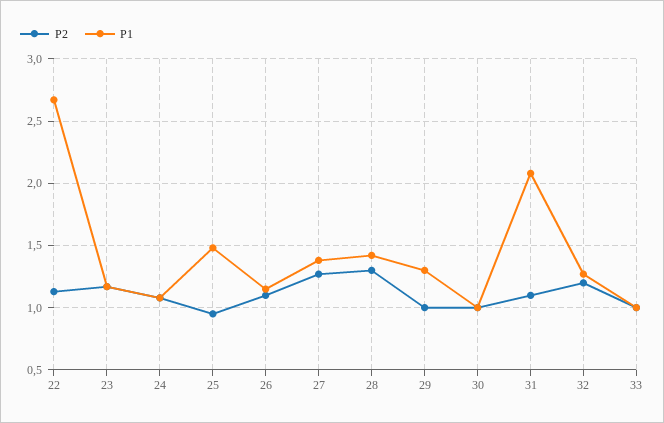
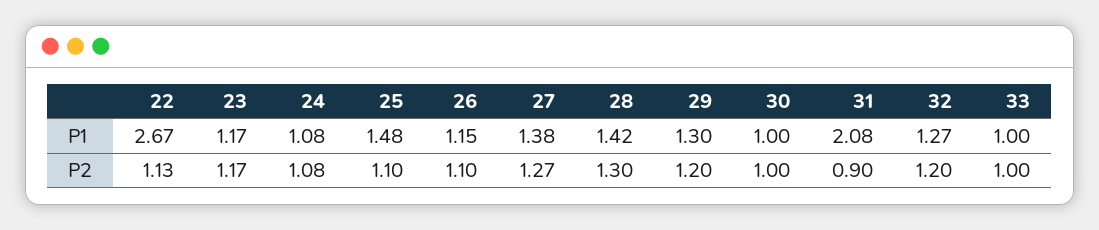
  {
    "P2": {
      "22": 1.13,
      "23": 1.17,
      "24": 1.08,
-     "25": 0.95,
+     "25": 1.1,
      "26": 1.1,
      "27": 1.27,
      "28": 1.3,
-     "29": 1,
+     "29": 1.2,
      "30": 1,
-     "31": 1.1,
+     "31": 0.9,
      "32": 1.2,
      "33": 1
    },
    "P1": {
      "22": 2.67,
      "23": 1.17,
      "24": 1.08,
      "25": 1.48,
      "26": 1.15,
      "27": 1.38,
      "28": 1.42,
      "29": 1.3,
      "30": 1,
      "31": 2.08,
      "32": 1.27,
      "33": 1
    }
  }

